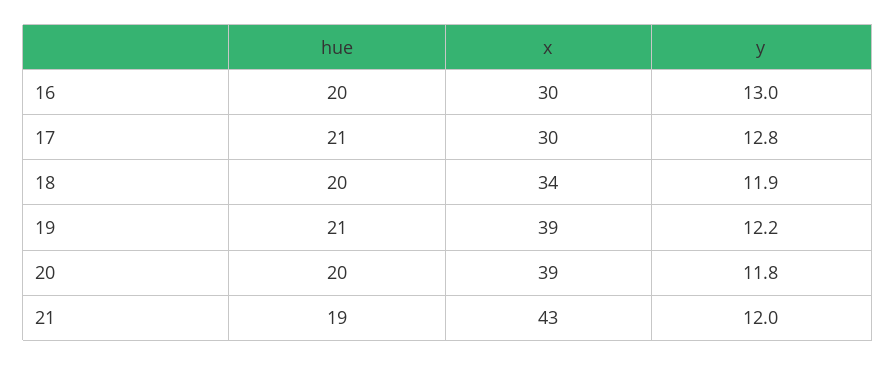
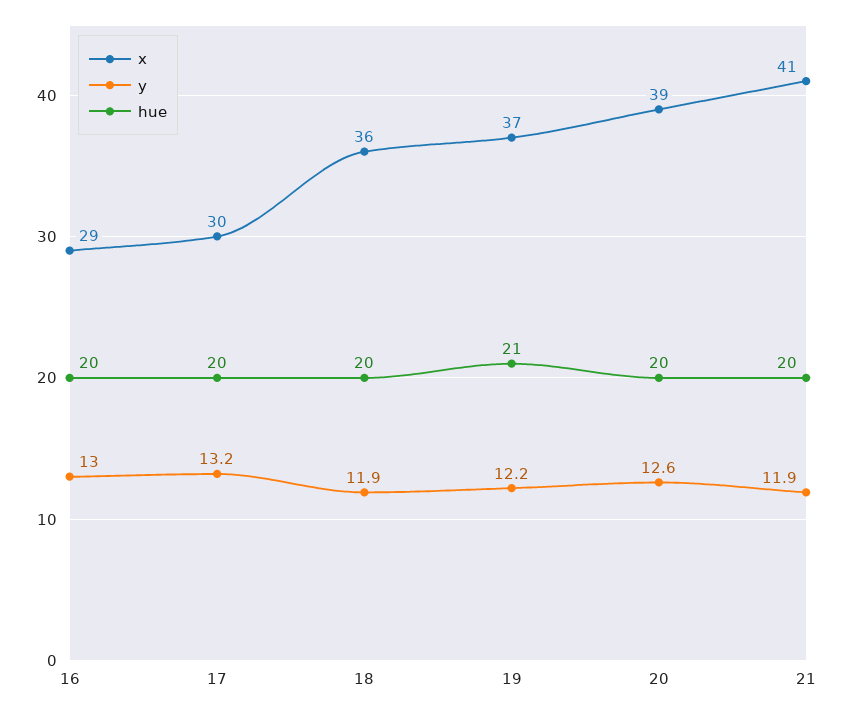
  {
    "hue": {
      "16": 20,
-     "17": 21,
+     "17": 20,
      "18": 20,
      "19": 21,
      "20": 20,
-     "21": 19
+     "21": 20
    },
    "x": {
-     "16": 30,
+     "16": 29,
      "17": 30,
-     "18": 34,
+     "18": 36,
-     "19": 39,
+     "19": 37,
      "20": 39,
-     "21": 43
+     "21": 41
    },
    "y": {
      "16": 13,
-     "17": 12.8,
+     "17": 13.2,
      "18": 11.9,
      "19": 12.2,
-     "20": 11.8,
+     "20": 12.6,
-     "21": 12
+     "21": 11.9
    }
  }

